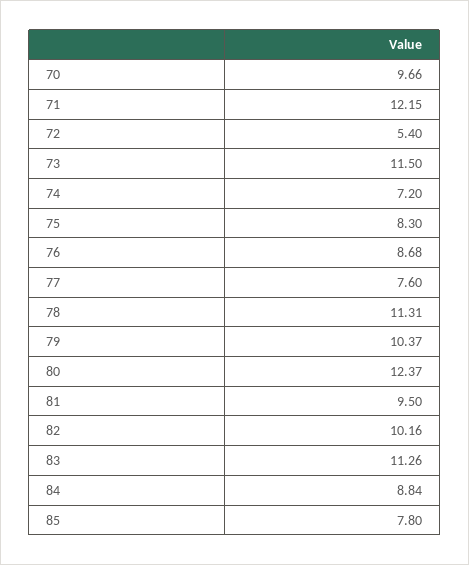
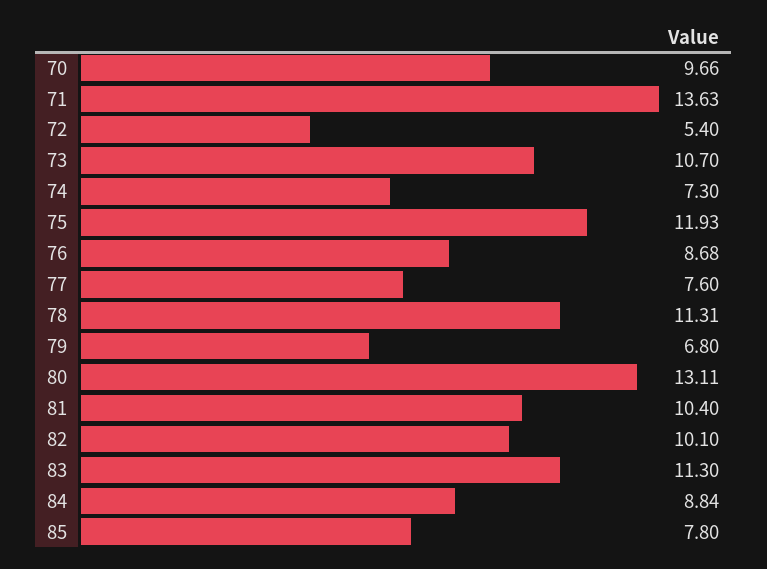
  {
    "70": 9.66,
-   "71": 12.15,
+   "71": 13.63,
    "72": 5.4,
-   "73": 11.5,
+   "73": 10.7,
-   "74": 7.2,
+   "74": 7.3,
-   "75": 8.3,
+   "75": 11.93,
    "76": 8.68,
    "77": 7.6,
    "78": 11.31,
-   "79": 10.37,
+   "79": 6.8,
-   "80": 12.37,
+   "80": 13.11,
-   "81": 9.5,
+   "81": 10.4,
-   "82": 10.16,
+   "82": 10.1,
-   "83": 11.26,
+   "83": 11.3,
    "84": 8.84,
    "85": 7.8
  }

